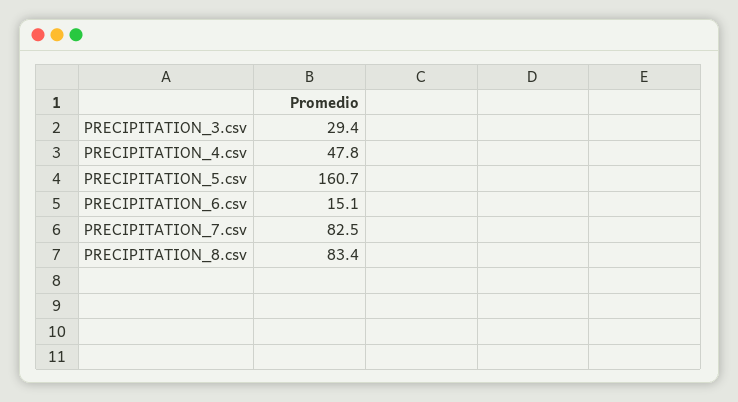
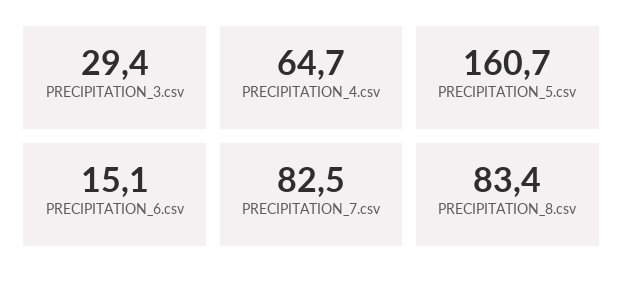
  {
    "PRECIPITATION_3.csv": 29.4,
-   "PRECIPITATION_4.csv": 47.8,
+   "PRECIPITATION_4.csv": 64.7,
    "PRECIPITATION_5.csv": 160.7,
    "PRECIPITATION_6.csv": 15.1,
    "PRECIPITATION_7.csv": 82.5,
    "PRECIPITATION_8.csv": 83.4
  }

